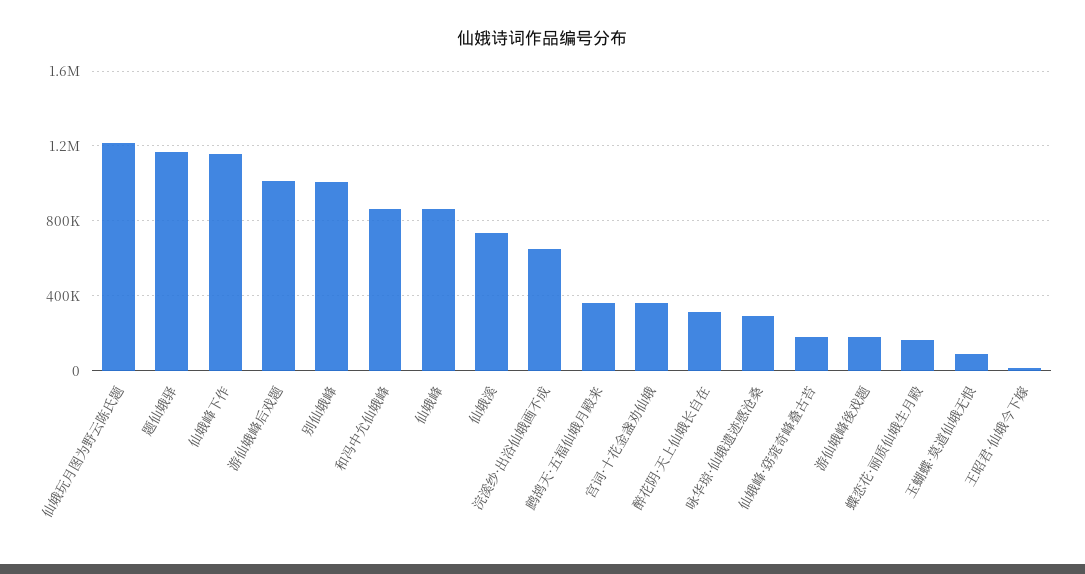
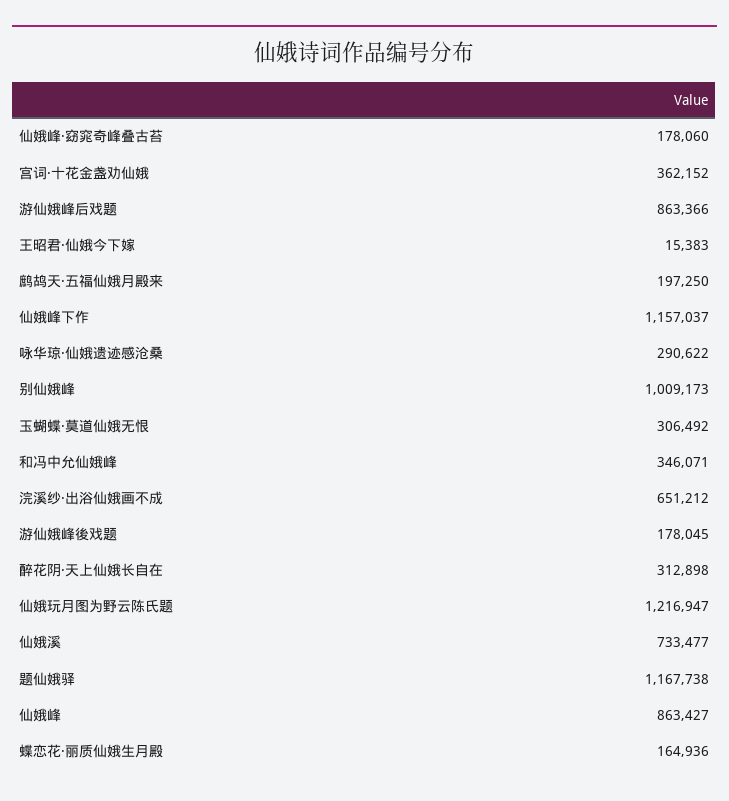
  {
    "仙娥玩月图为野云陈氏题": 1216947,
    "题仙娥驿": 1167738,
    "仙娥峰下作": 1157037,
-   "游仙娥峰后戏题": 1000000,
+   "游仙娥峰后戏题": 863366,
    "别仙娥峰": 1009173,
-   "和冯中允仙娥峰": 850000,
+   "和冯中允仙娥峰": 346071,
    "仙娥峰": 863427,
    "仙娥溪": 733477,
    "浣溪纱·出浴仙娥画不成": 651212,
-   "鹧鸪天·五福仙娥月殿来": 350000,
+   "鹧鸪天·五福仙娥月殿来": 197250,
    "宫词·十花金盏劝仙娥": 362152,
    "醉花阴·天上仙娥长自在": 312898,
    "咏华琼·仙娥遗迹感沧桑": 290622,
    "仙娥峰·窈窕奇峰叠古苔": 178060,
    "游仙娥峰後戏题": 178045,
    "蝶恋花·丽质仙娥生月殿": 164936,
-   "玉蝴蝶·莫道仙娥无恨": 100000,
+   "玉蝴蝶·莫道仙娥无恨": 306492,
    "王昭君·仙娥今下嫁": 15383
  }

